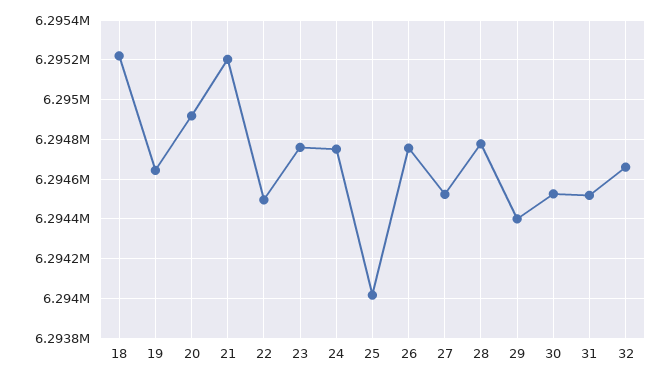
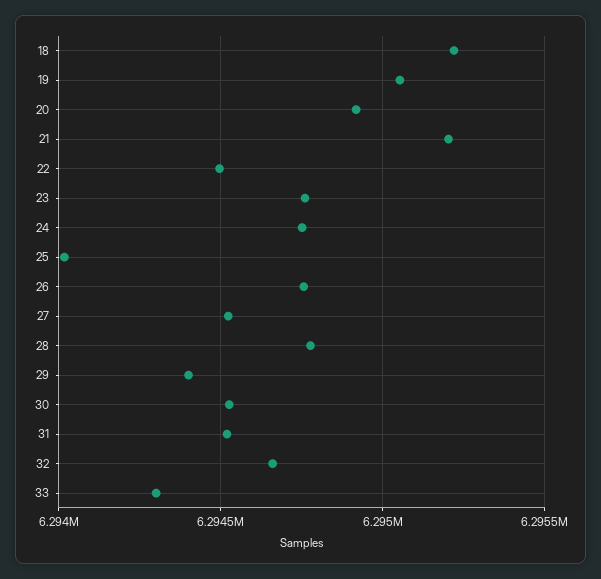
  {
    "18": 6295200,
-   "19": 6294650,
+   "19": 6295050,
    "20": 6294900,
    "21": 6295200,
    "22": 6294500,
    "23": 6294750,
    "24": 6294750,
    "25": 6294000,
    "26": 6294750,
    "27": 6294500,
    "28": 6294800,
    "29": 6294400,
    "30": 6294550,
    "31": 6294500,
-   "32": 6294650
+   "32": 6294650,
+   "33": 6294300
  }

